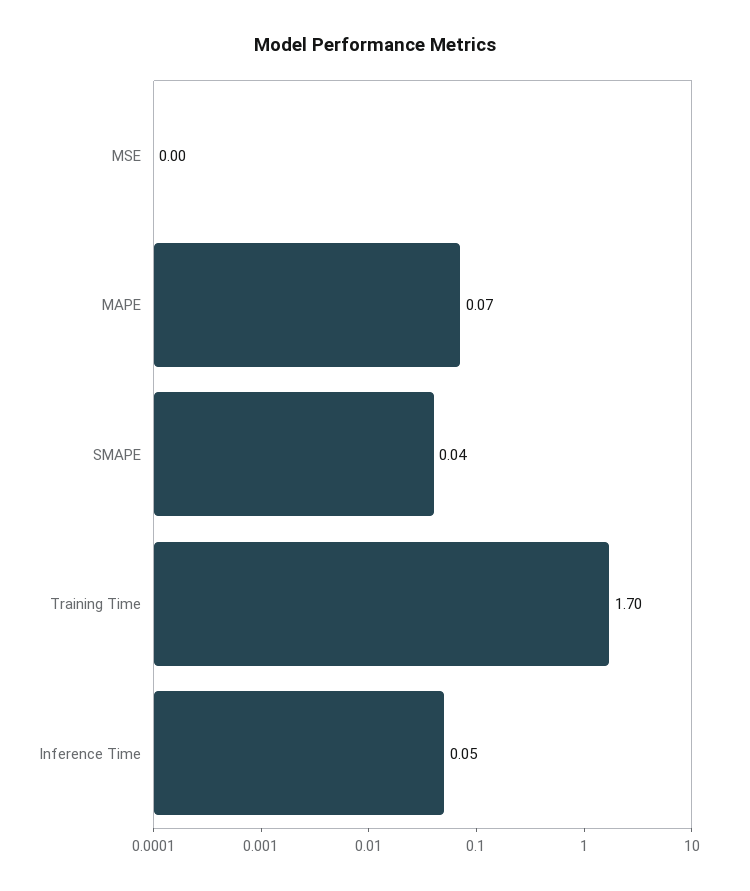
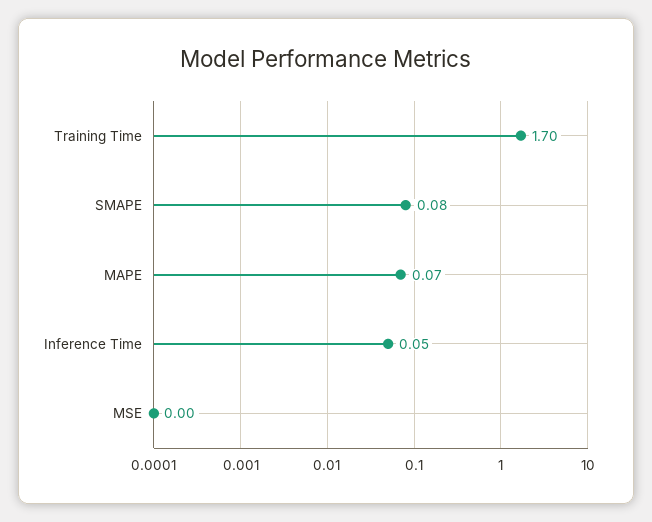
  {
    "MSE": 0,
    "MAPE": 0.07,
-   "SMAPE": 0.04,
+   "SMAPE": 0.08,
    "Training Time": 1.7,
    "Inference Time": 0.05
  }

